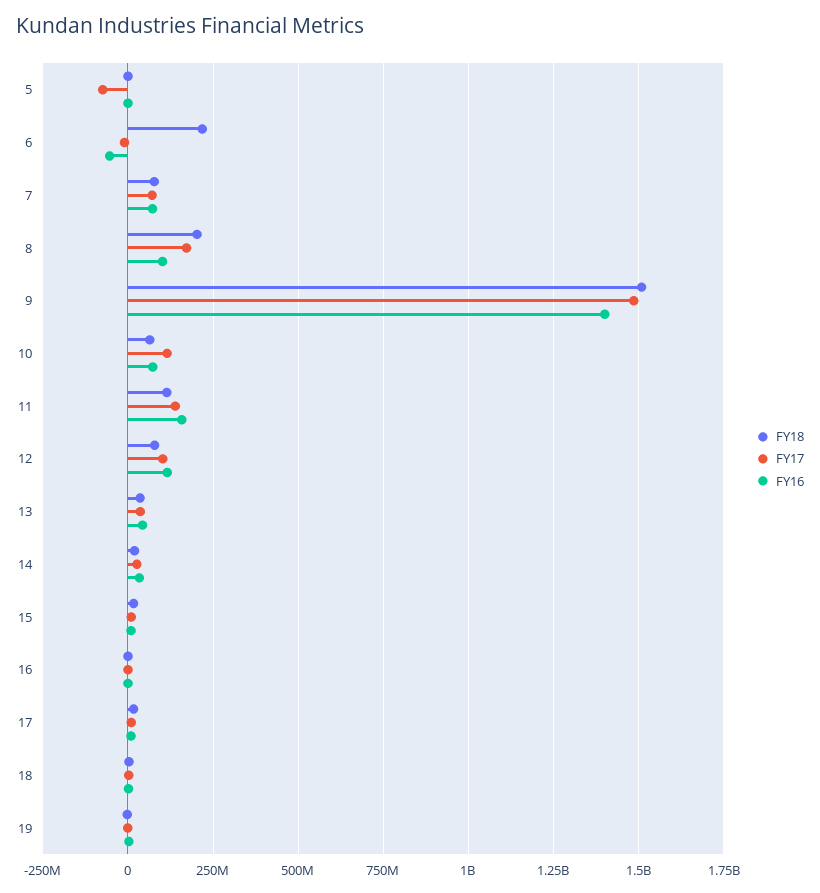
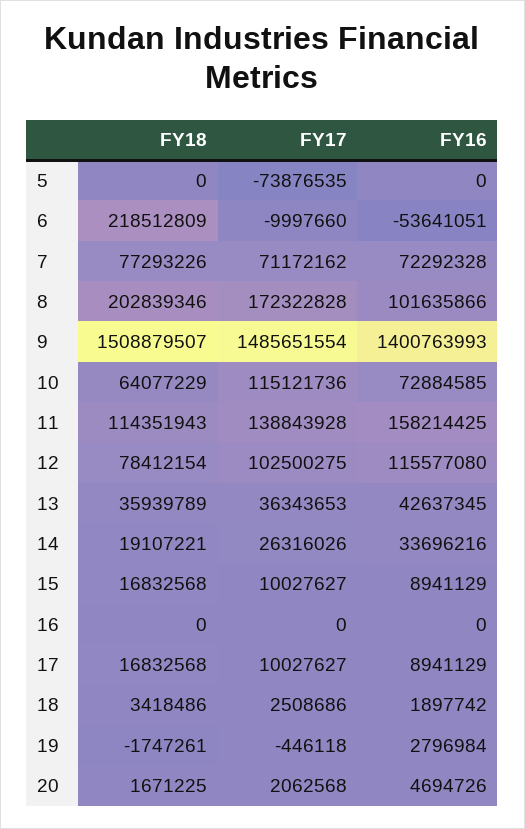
  {
    "FY18": {
      "5": 0,
      "6": 218512809,
      "7": 77293226,
      "8": 202839346,
      "9": 1508879507,
      "10": 64077229,
      "11": 114351943,
      "12": 78412154,
      "13": 35939789,
      "14": 19107221,
      "15": 16832568,
      "16": 0,
      "17": 16832568,
      "18": 3418486,
-     "19": -1747261
+     "19": -1747261,
+     "20": 1671225
    },
    "FY17": {
      "5": -73876535,
      "6": -9997660,
      "7": 71172162,
      "8": 172322828,
      "9": 1485651554,
      "10": 115121736,
      "11": 138843928,
      "12": 102500275,
      "13": 36343653,
      "14": 26316026,
      "15": 10027627,
      "16": 0,
      "17": 10027627,
      "18": 2508686,
-     "19": -446118
+     "19": -446118,
+     "20": 2062568
    },
    "FY16": {
      "5": 0,
      "6": -53641051,
      "7": 72292328,
      "8": 101635866,
      "9": 1400763993,
      "10": 72884585,
      "11": 158214425,
      "12": 115577080,
      "13": 42637345,
      "14": 33696216,
      "15": 8941129,
      "16": 0,
      "17": 8941129,
      "18": 1897742,
-     "19": 2796984
+     "19": 2796984,
+     "20": 4694726
    }
  }

